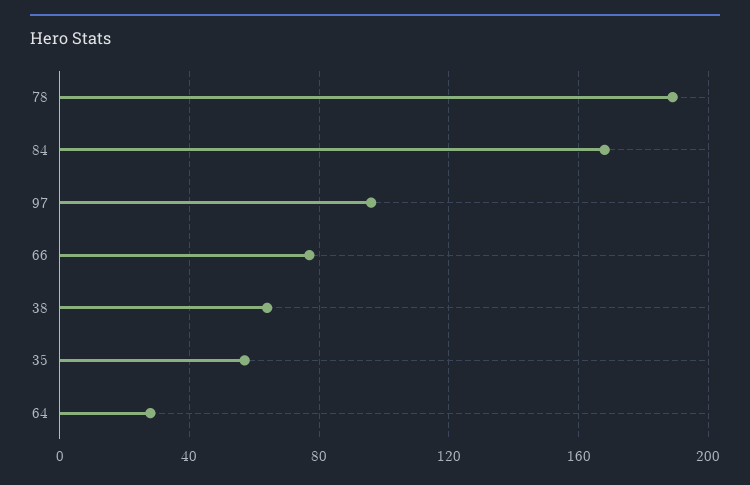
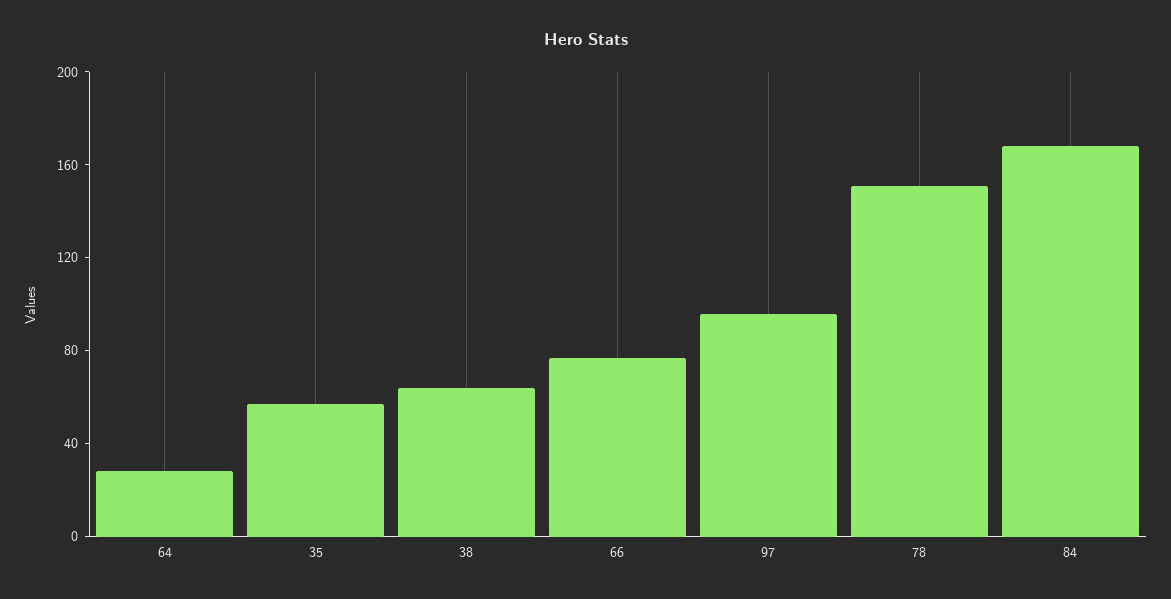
  {
-   "78": 190,
+   "78": 150,
    "84": 170,
    "97": 95,
    "66": 75,
    "38": 65,
    "35": 55,
    "64": 30
  }

